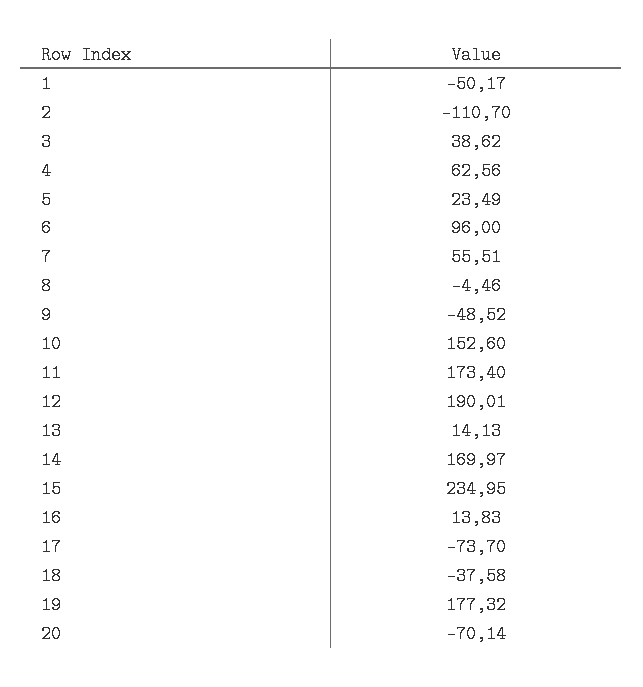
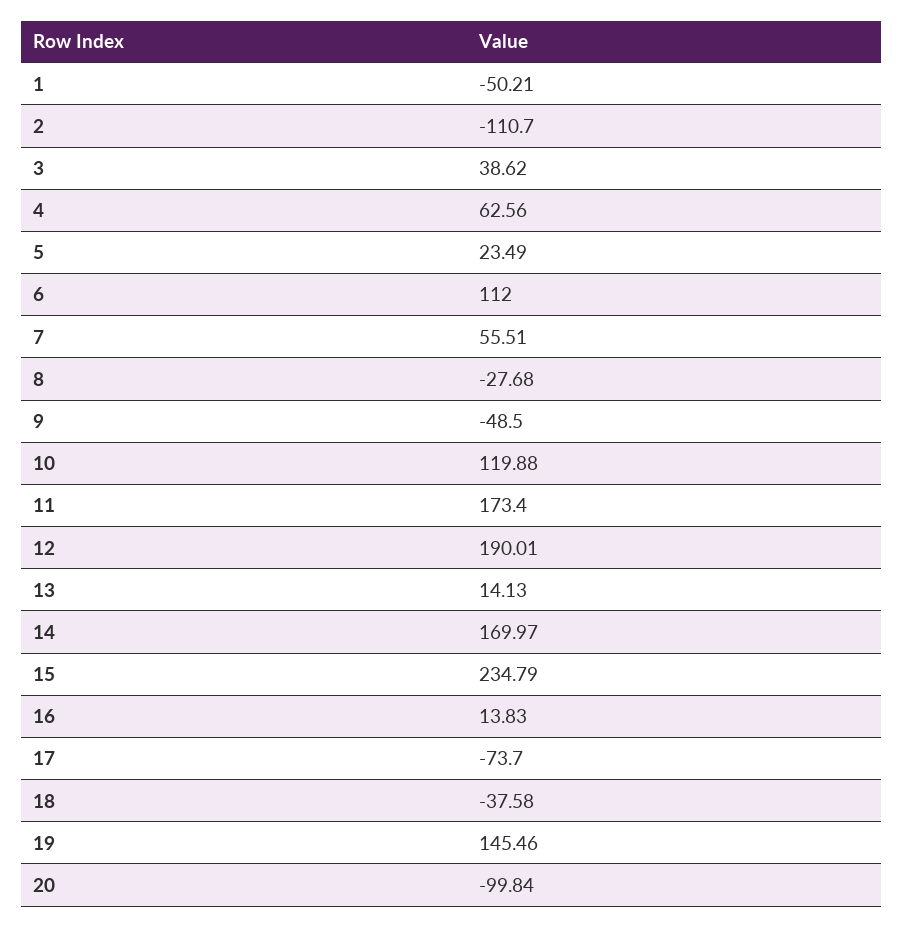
  {
-   "1": -50.17,
+   "1": -50.21,
    "2": -110.7,
    "3": 38.62,
    "4": 62.56,
    "5": 23.49,
-   "6": 96,
+   "6": 112,
    "7": 55.51,
-   "8": -4.46,
+   "8": -27.68,
-   "9": -48.52,
+   "9": -48.5,
-   "10": 152.6,
+   "10": 119.88,
    "11": 173.4,
    "12": 190.01,
    "13": 14.13,
    "14": 169.97,
-   "15": 234.95,
+   "15": 234.79,
    "16": 13.83,
    "17": -73.7,
    "18": -37.58,
-   "19": 177.32,
+   "19": 145.46,
-   "20": -70.14
+   "20": -99.84
  }

